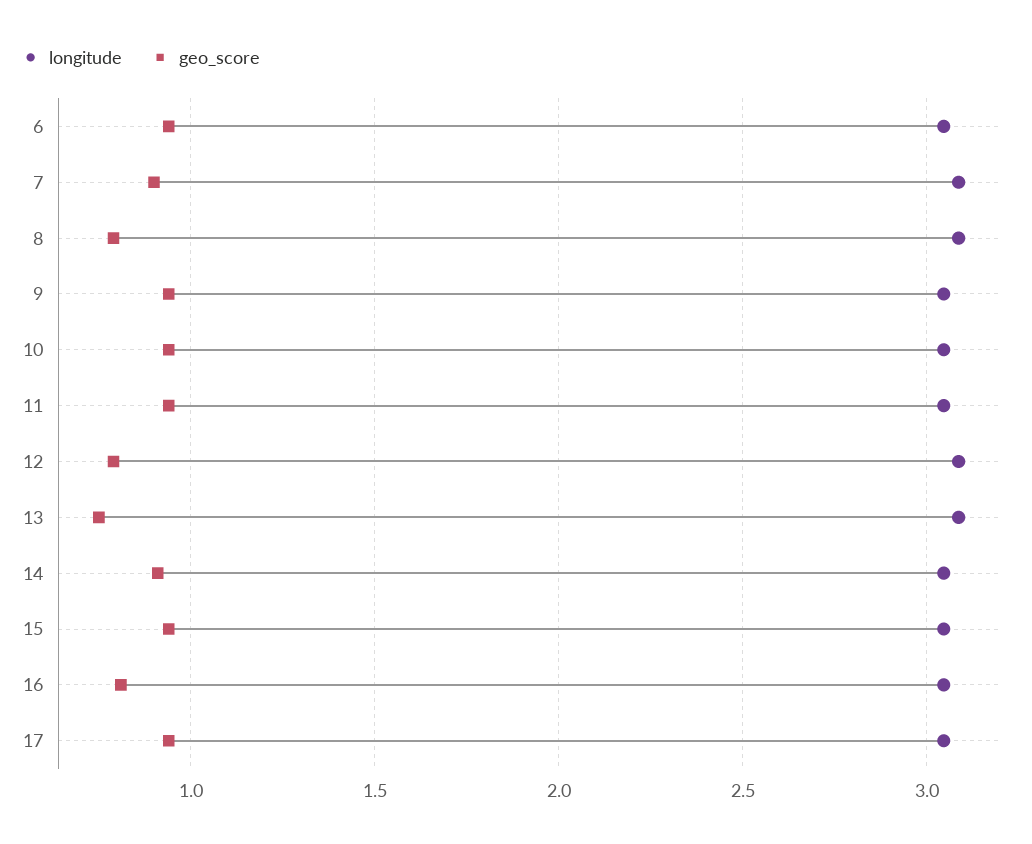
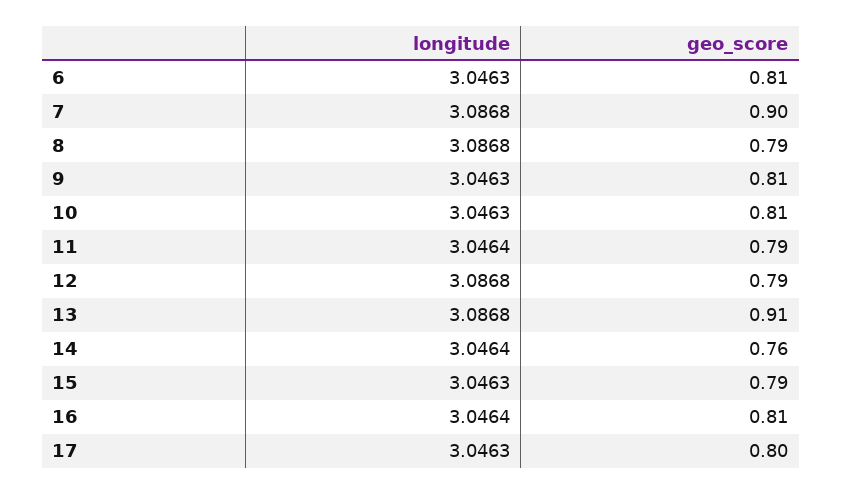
  {
    "longitude": {
      "6": 3.0463,
      "7": 3.0868,
      "8": 3.0868,
      "9": 3.0463,
      "10": 3.0463,
      "11": 3.0464,
      "12": 3.0868,
      "13": 3.0868,
      "14": 3.0464,
      "15": 3.0463,
      "16": 3.0464,
      "17": 3.0463
    },
    "geo_score": {
-     "6": 0.95,
+     "6": 0.81,
      "7": 0.9,
      "8": 0.79,
-     "9": 0.95,
+     "9": 0.81,
-     "10": 0.95,
+     "10": 0.81,
-     "11": 0.95,
+     "11": 0.79,
      "12": 0.79,
-     "13": 0.75,
+     "13": 0.91,
-     "14": 0.9,
+     "14": 0.76,
-     "15": 0.95,
+     "15": 0.79,
      "16": 0.81,
-     "17": 0.95
+     "17": 0.8
    }
  }

